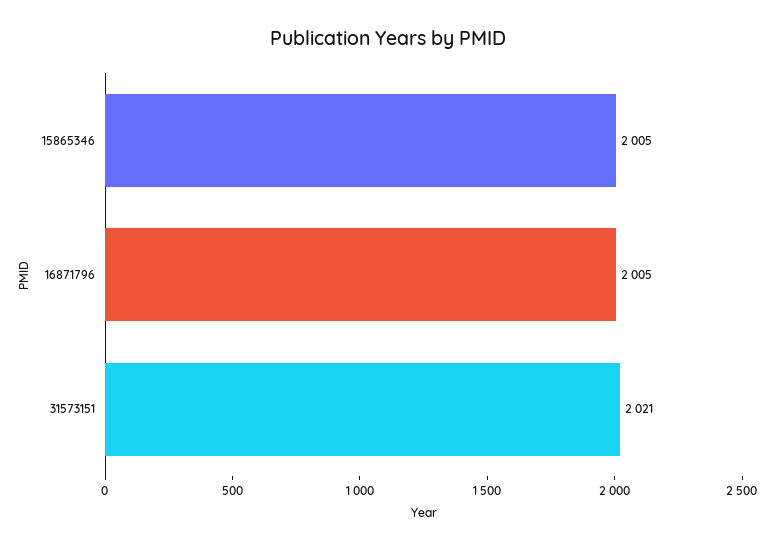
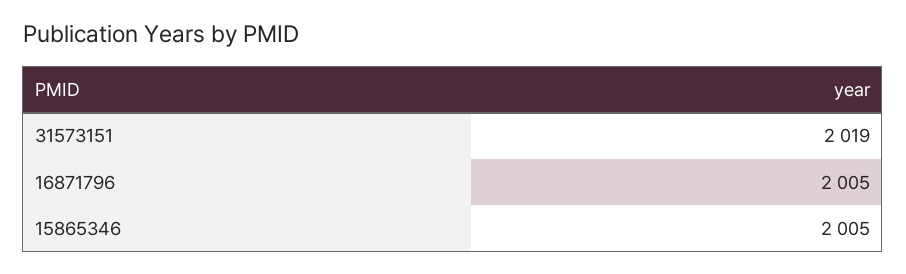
  {
    "15865346": 2005,
    "16871796": 2005,
-   "31573151": 2021
+   "31573151": 2019
  }

